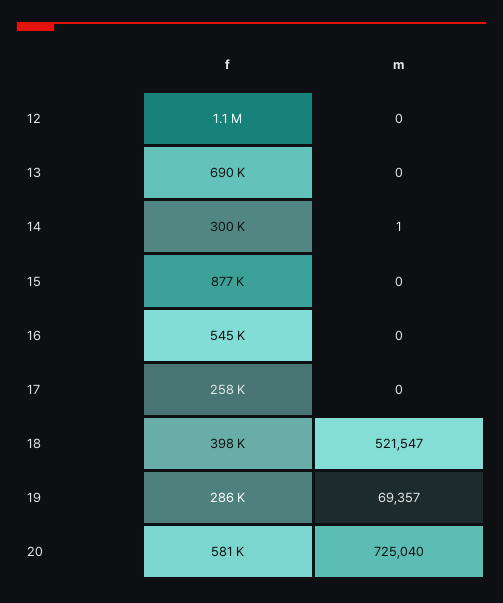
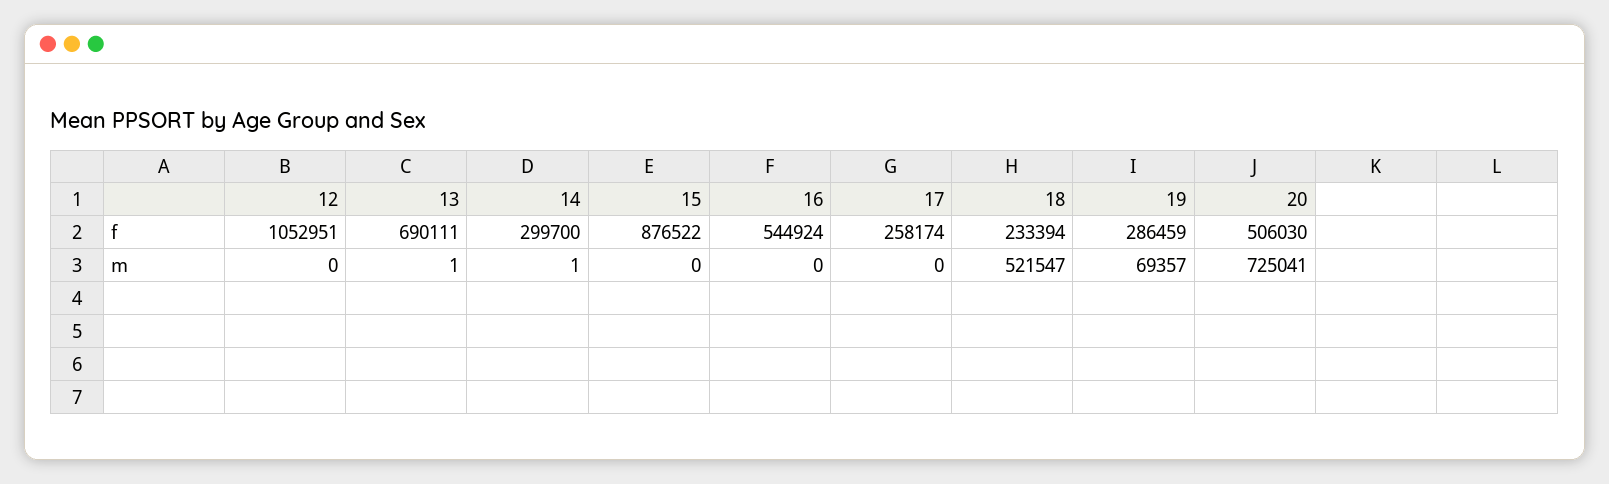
  {
    "f": {
      "12": 1052951,
      "13": 690111,
      "14": 299700,
      "15": 876522,
      "16": 544924,
      "17": 258174,
-     "18": 398000,
+     "18": 233394,
      "19": 286459,
-     "20": 581000
+     "20": 506030
    },
    "m": {
      "12": 0,
-     "13": 0,
+     "13": 1,
      "14": 1,
      "15": 0,
      "16": 0,
      "17": 0,
      "18": 521547,
      "19": 69357,
-     "20": 725040
+     "20": 725041
    }
  }

